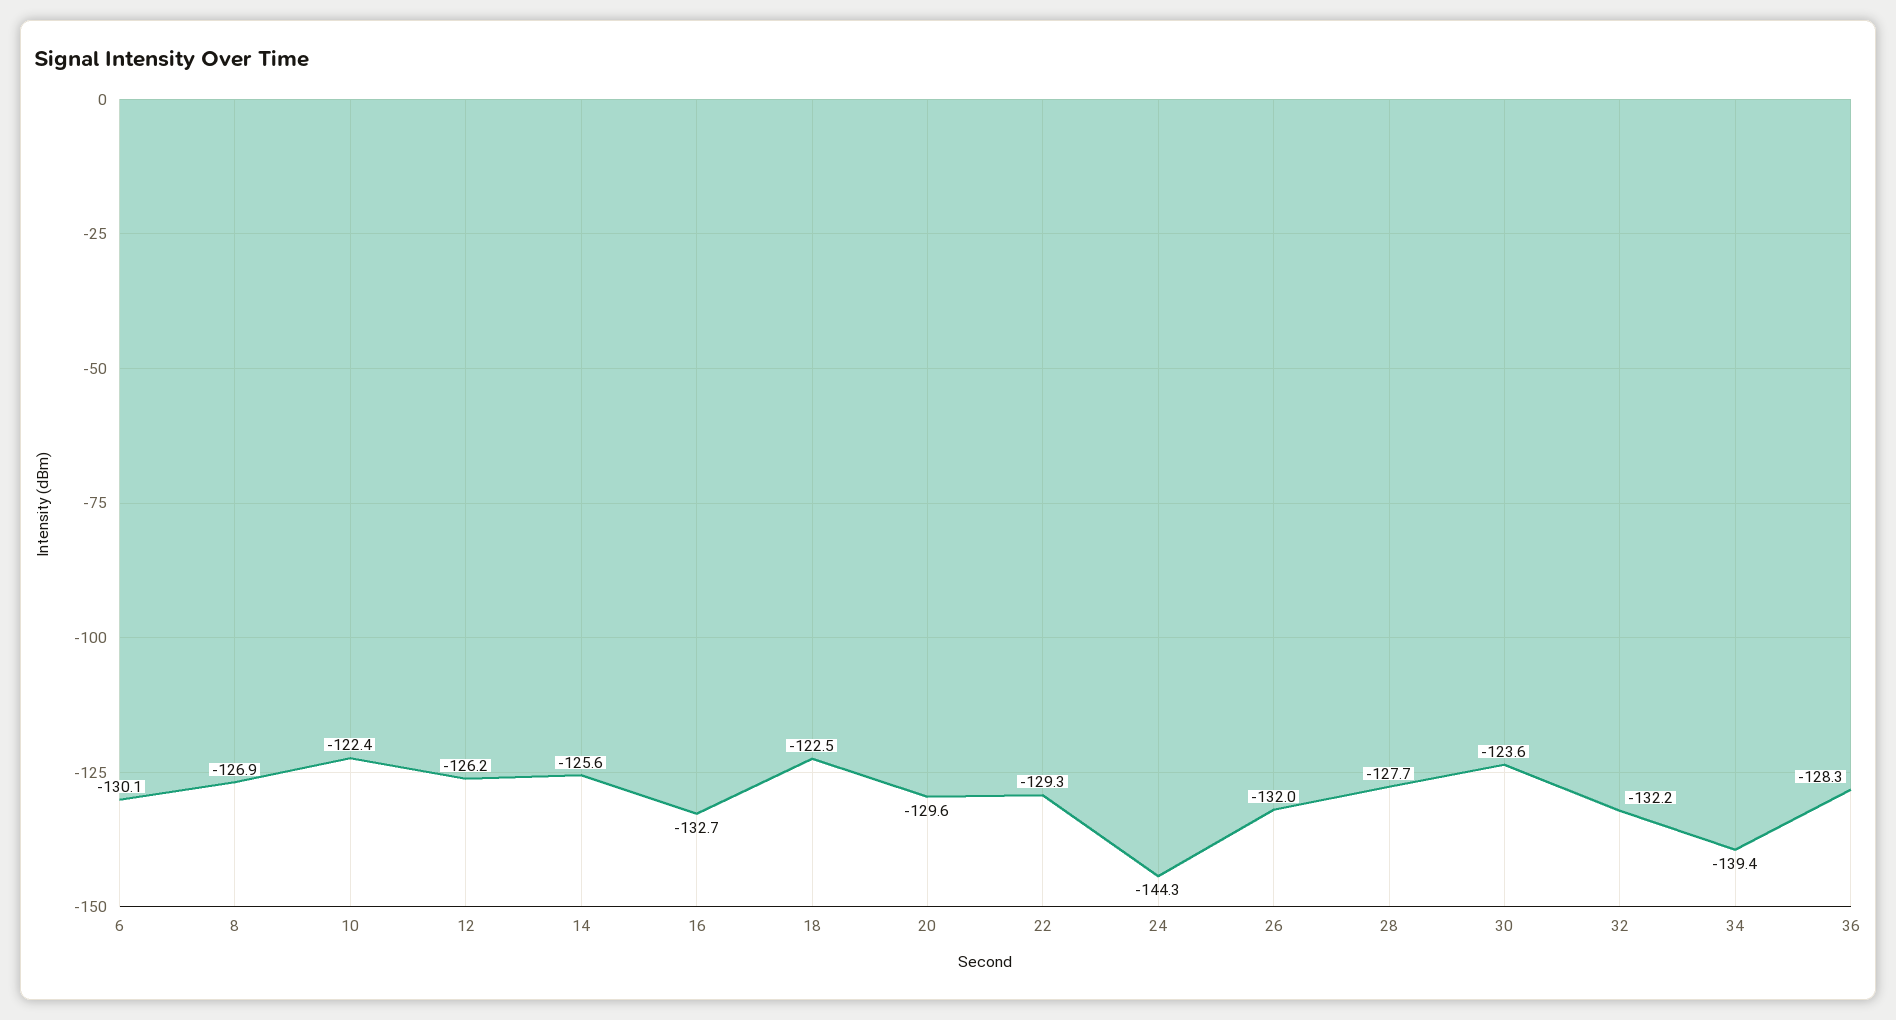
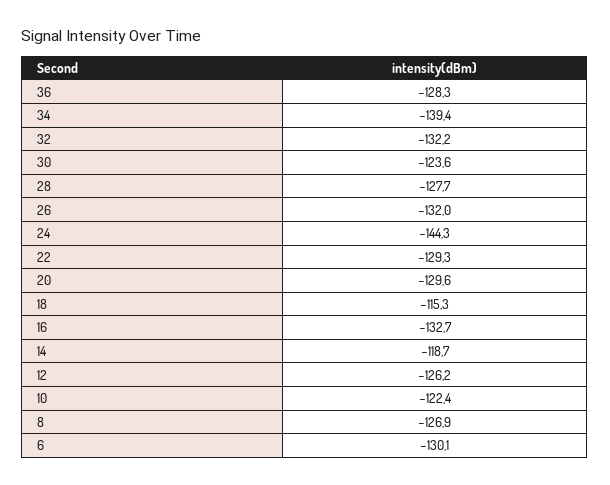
  {
    "6": -130.1,
    "8": -126.9,
    "10": -122.4,
    "12": -126.2,
-   "14": -125.6,
+   "14": -118.7,
    "16": -132.7,
-   "18": -122.5,
+   "18": -115.3,
    "20": -129.6,
    "22": -129.3,
    "24": -144.3,
    "26": -132,
    "28": -127.7,
    "30": -123.6,
    "32": -132.2,
    "34": -139.4,
    "36": -128.3
  }

